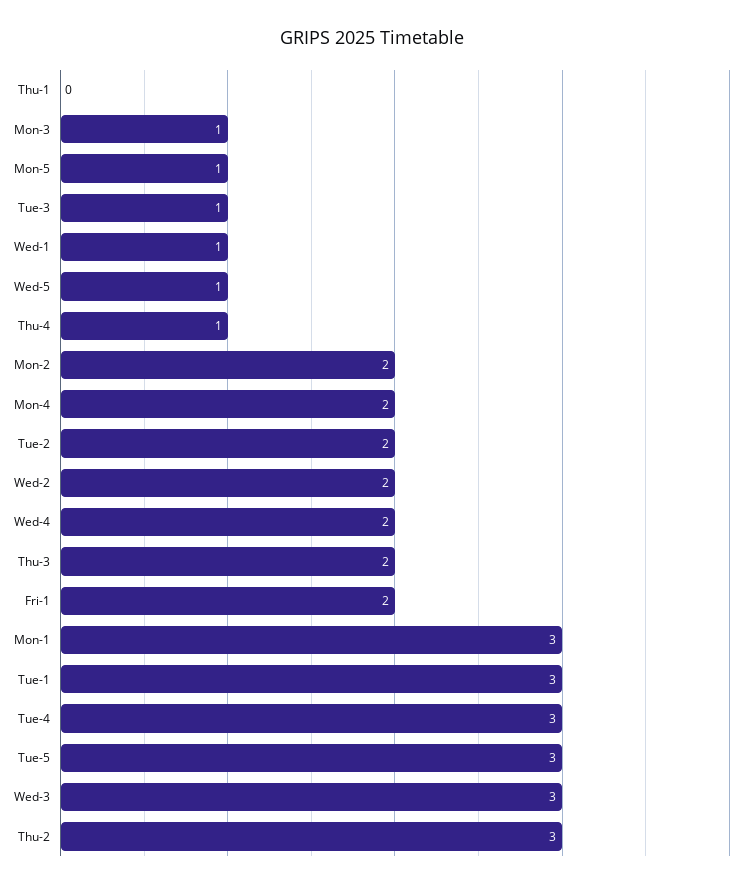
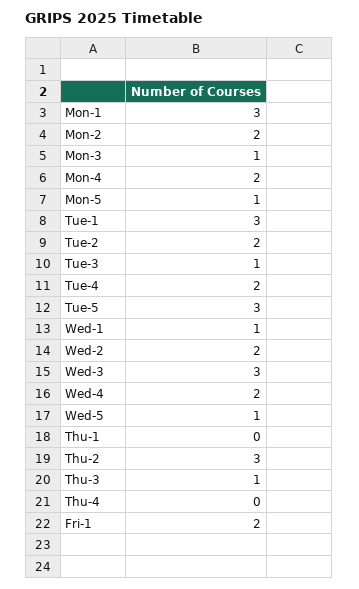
  {
    "Thu-1": 0,
    "Mon-3": 1,
    "Mon-5": 1,
    "Tue-3": 1,
    "Wed-1": 1,
    "Wed-5": 1,
-   "Thu-4": 1,
+   "Thu-4": 0,
    "Mon-2": 2,
    "Mon-4": 2,
    "Tue-2": 2,
    "Wed-2": 2,
    "Wed-4": 2,
-   "Thu-3": 2,
+   "Thu-3": 1,
    "Fri-1": 2,
    "Mon-1": 3,
    "Tue-1": 3,
-   "Tue-4": 3,
+   "Tue-4": 2,
    "Tue-5": 3,
    "Wed-3": 3,
    "Thu-2": 3
  }

